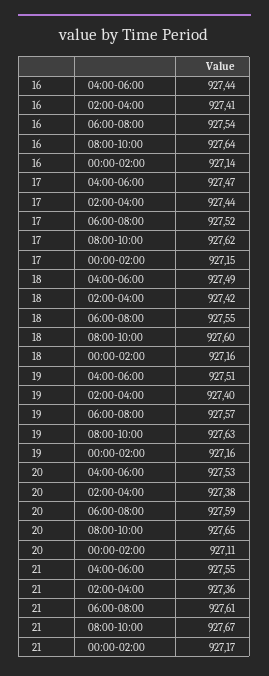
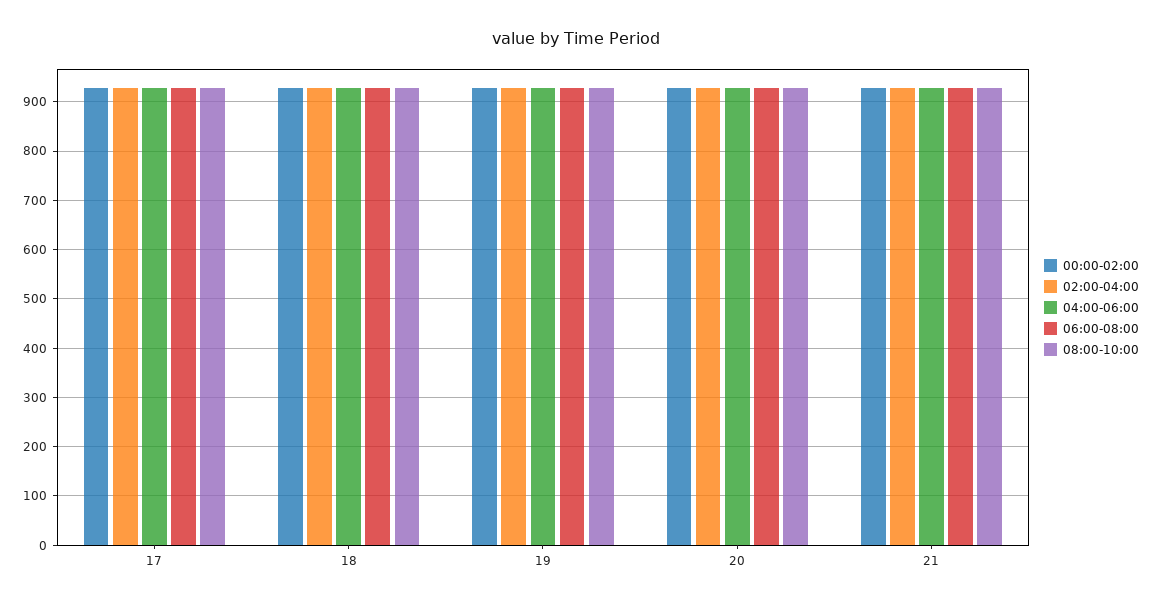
  {
    "04:00-06:00": {
-     "16": 927.44,
      "17": 927.47,
      "18": 927.49,
      "19": 927.51,
      "20": 927.53,
      "21": 927.55
    },
    "02:00-04:00": {
-     "16": 927.41,
      "17": 927.44,
      "18": 927.42,
      "19": 927.4,
      "20": 927.38,
      "21": 927.36
    },
    "06:00-08:00": {
-     "16": 927.54,
      "17": 927.52,
      "18": 927.55,
      "19": 927.57,
      "20": 927.59,
      "21": 927.61
    },
    "08:00-10:00": {
-     "16": 927.64,
      "17": 927.62,
      "18": 927.6,
      "19": 927.63,
      "20": 927.65,
      "21": 927.67
    },
    "00:00-02:00": {
-     "16": 927.14,
      "17": 927.15,
      "18": 927.16,
      "19": 927.16,
      "20": 927.11,
      "21": 927.17
    }
  }

